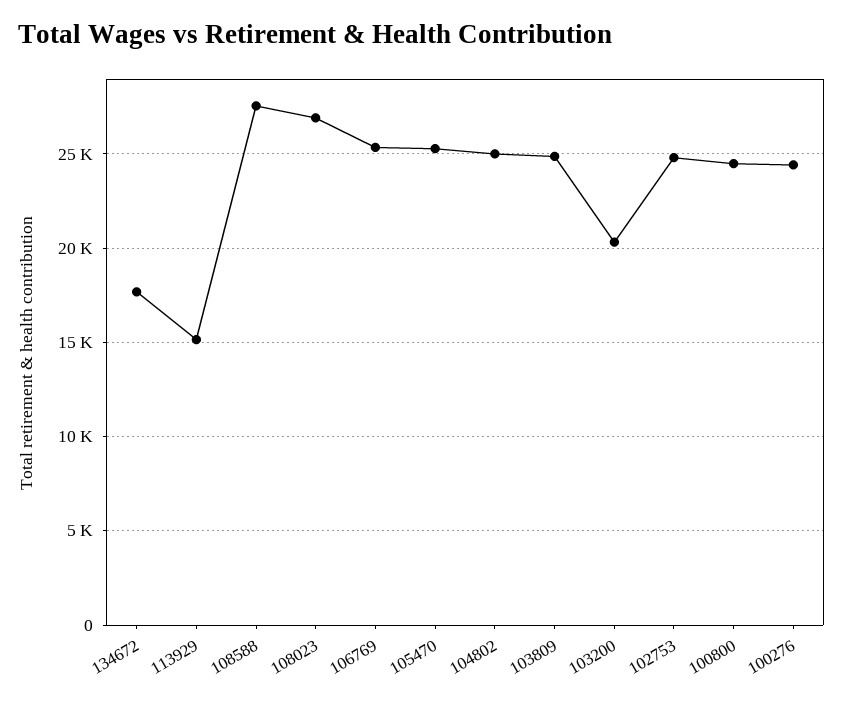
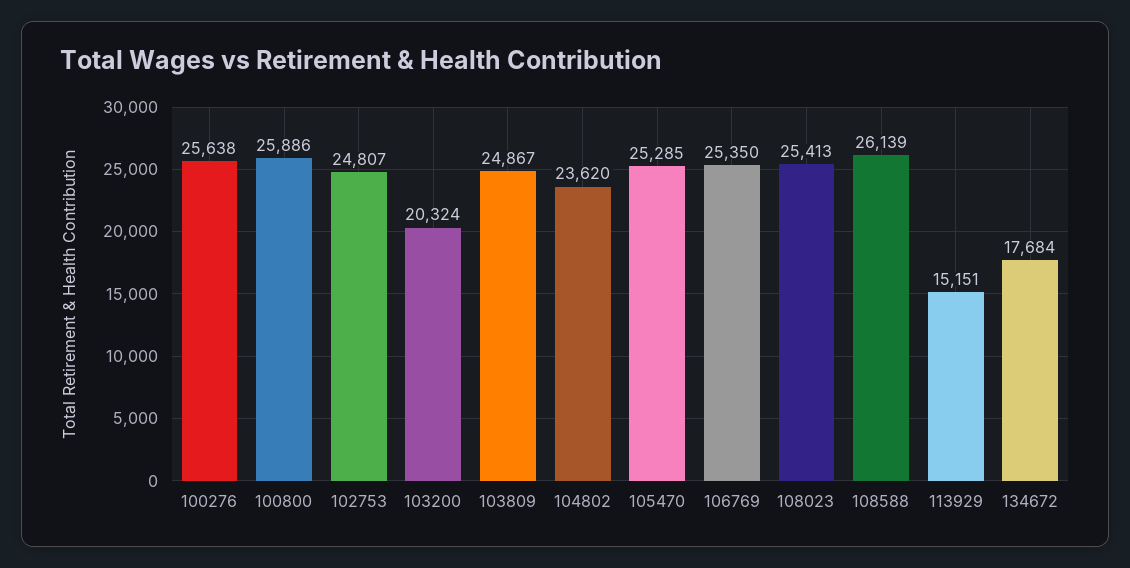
  {
    "134672": 17684,
    "113929": 15151,
-   "108588": 27500,
+   "108588": 26139,
-   "108023": 27000,
+   "108023": 25413,
    "106769": 25350,
    "105470": 25285,
-   "104802": 25000,
+   "104802": 23620,
    "103809": 24867,
    "103200": 20324,
    "102753": 24807,
-   "100800": 24500,
+   "100800": 25886,
-   "100276": 24500
+   "100276": 25638
  }

